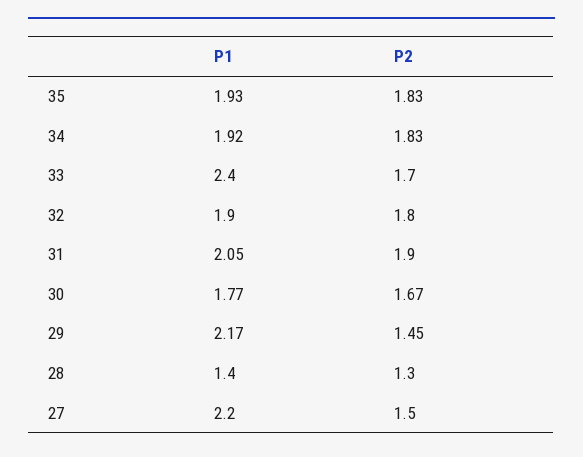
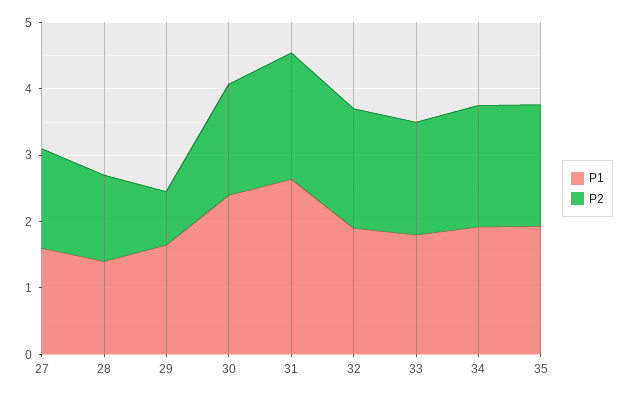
  {
    "P1": {
      "35": 1.93,
      "34": 1.92,
-     "33": 2.4,
+     "33": 1.8,
      "32": 1.9,
-     "31": 2.05,
+     "31": 2.6,
-     "30": 1.77,
+     "30": 2.4,
-     "29": 2.17,
+     "29": 1.6,
      "28": 1.4,
-     "27": 2.2
+     "27": 1.6
    },
    "P2": {
      "35": 1.83,
      "34": 1.83,
      "33": 1.7,
      "32": 1.8,
      "31": 1.9,
      "30": 1.67,
-     "29": 1.45,
+     "29": 0.8,
      "28": 1.3,
      "27": 1.5
    }
  }

